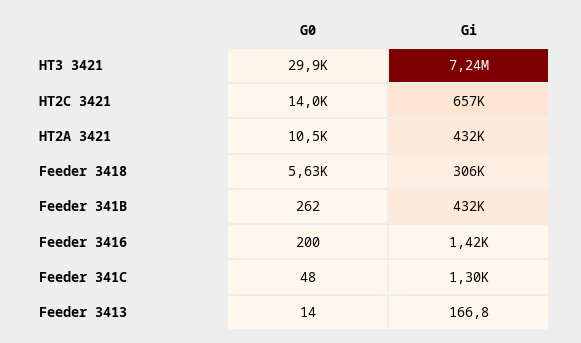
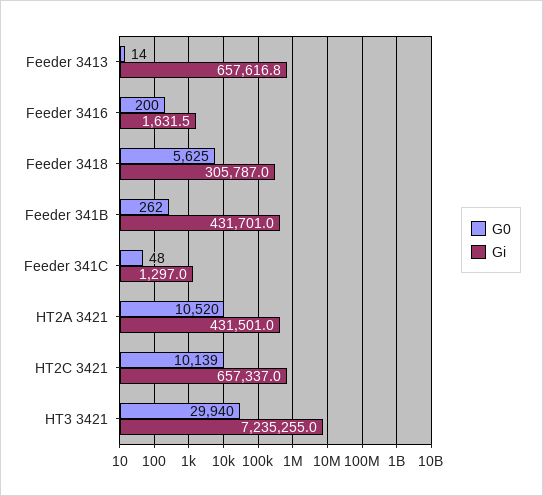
  {
    "G0": {
      "HT3 3421": 29940,
-     "HT2C 3421": 14000,
+     "HT2C 3421": 10139,
      "HT2A 3421": 10520,
      "Feeder 3418": 5625,
      "Feeder 341B": 262,
      "Feeder 3416": 200,
      "Feeder 341C": 48,
      "Feeder 3413": 14
    },
    "Gi": {
      "HT3 3421": 7235255,
      "HT2C 3421": 657337,
      "HT2A 3421": 431501,
      "Feeder 3418": 305787,
      "Feeder 341B": 431701,
-     "Feeder 3416": 1420,
+     "Feeder 3416": 1631.5,
      "Feeder 341C": 1297,
-     "Feeder 3413": 166.8
+     "Feeder 3413": 657616.8
    }
  }

